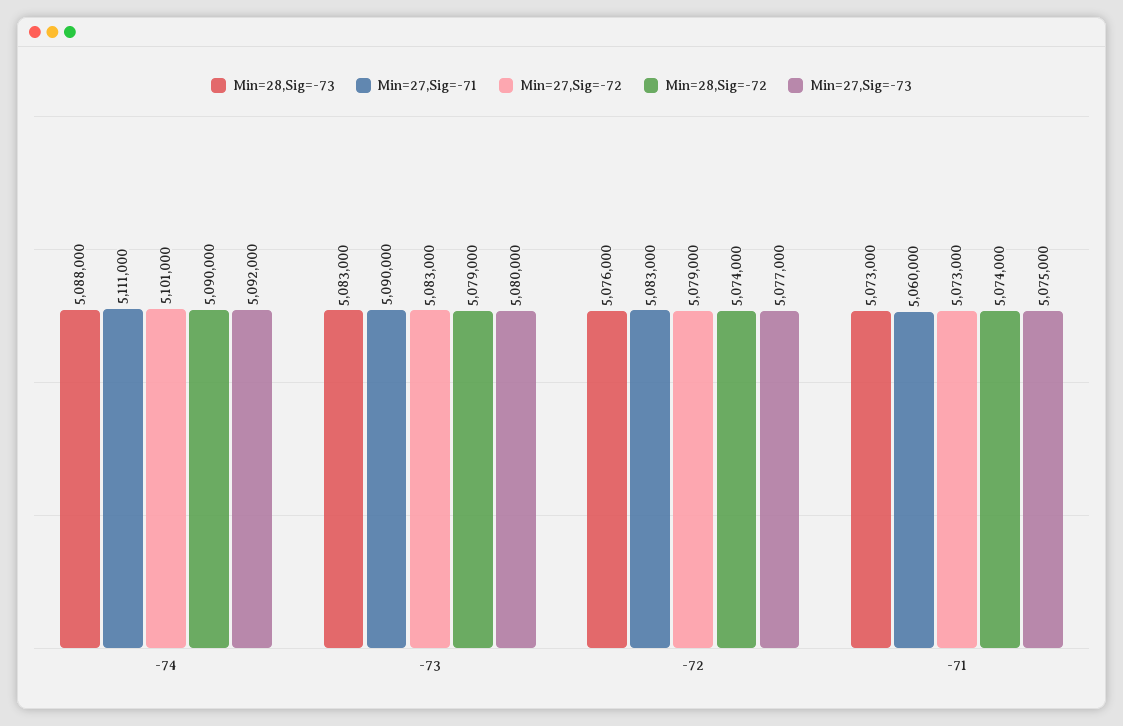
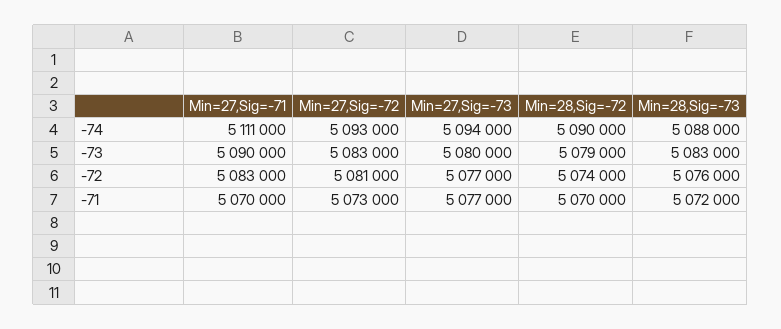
  {
    "Min=28,Sig=-73": {
      "-74": 5088000,
      "-73": 5083000,
      "-72": 5076000,
-     "-71": 5073000
+     "-71": 5072000
    },
    "Min=27,Sig=-71": {
      "-74": 5111000,
      "-73": 5090000,
      "-72": 5083000,
-     "-71": 5060000
+     "-71": 5070000
    },
    "Min=27,Sig=-72": {
-     "-74": 5101000,
+     "-74": 5093000,
      "-73": 5083000,
-     "-72": 5079000,
+     "-72": 5081000,
      "-71": 5073000
    },
    "Min=28,Sig=-72": {
      "-74": 5090000,
      "-73": 5079000,
      "-72": 5074000,
-     "-71": 5074000
+     "-71": 5070000
    },
    "Min=27,Sig=-73": {
-     "-74": 5092000,
+     "-74": 5094000,
      "-73": 5080000,
      "-72": 5077000,
-     "-71": 5075000
+     "-71": 5077000
    }
  }

